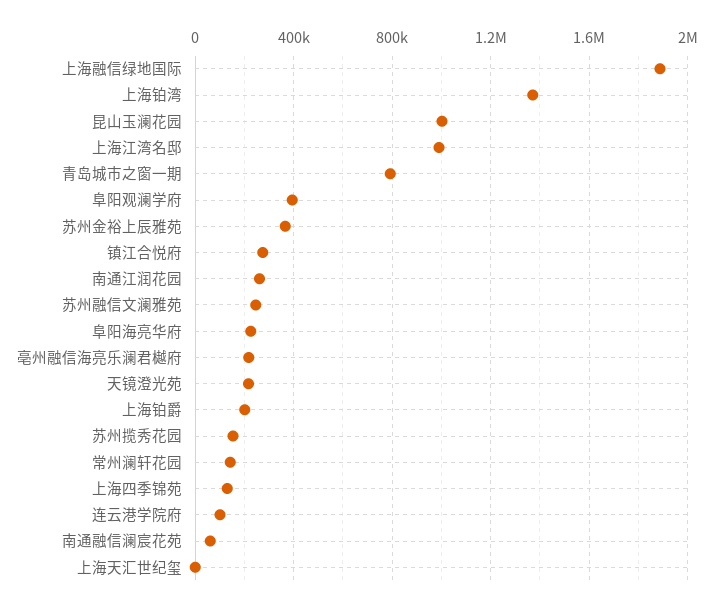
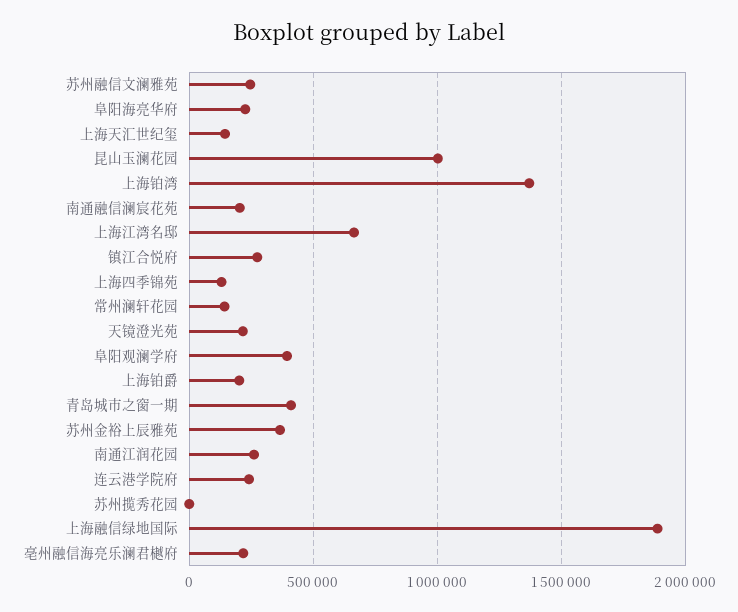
  {
    "上海融信绿地国际": 1900000,
    "上海铂湾": 1350000,
    "昆山玉澜花园": 1000000,
-   "上海江湾名邸": 1000000,
+   "上海江湾名邸": 650000,
-   "青岛城市之窗一期": 800000,
+   "青岛城市之窗一期": 400000,
    "阜阳观澜学府": 400000,
    "苏州金裕上辰雅苑": 350000,
    "镇江合悦府": 250000,
    "南通江润花园": 250000,
    "苏州融信文澜雅苑": 250000,
    "阜阳海亮华府": 250000,
    "亳州融信海亮乐澜君樾府": 200000,
    "天镜澄光苑": 200000,
    "上海铂爵": 200000,
-   "苏州揽秀花园": 150000,
+   "苏州揽秀花园": 0,
    "常州澜轩花园": 150000,
    "上海四季锦苑": 150000,
-   "连云港学院府": 100000,
+   "连云港学院府": 250000,
-   "南通融信澜宸花苑": 50000,
+   "南通融信澜宸花苑": 200000,
-   "上海天汇世纪玺": 0
+   "上海天汇世纪玺": 150000
  }

